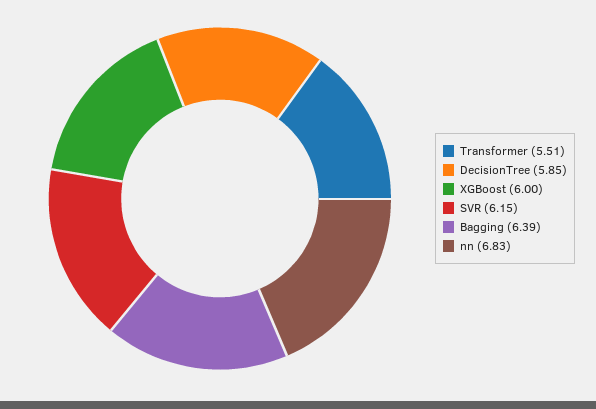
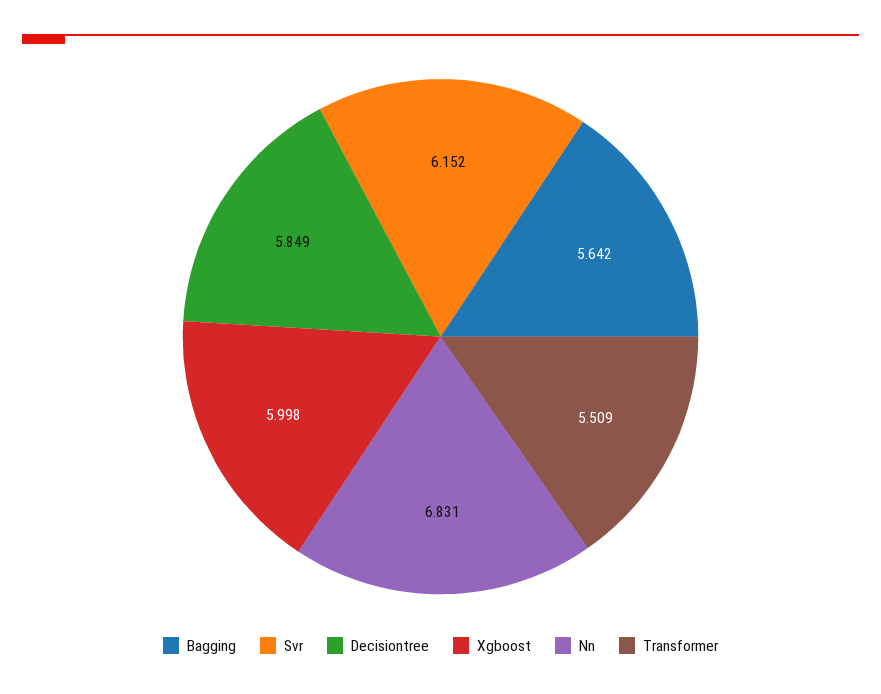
  {
    "Transformer": 5.509,
    "DecisionTree": 5.849,
    "XGBoost": 5.998,
    "SVR": 6.152,
-   "Bagging": 6.39,
+   "Bagging": 5.642,
    "nn": 6.831
  }

